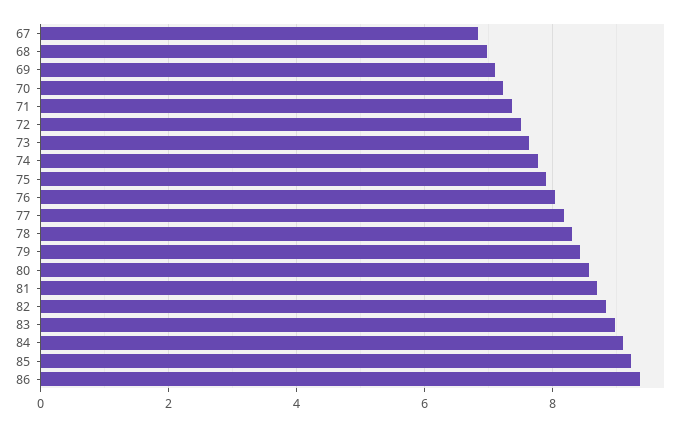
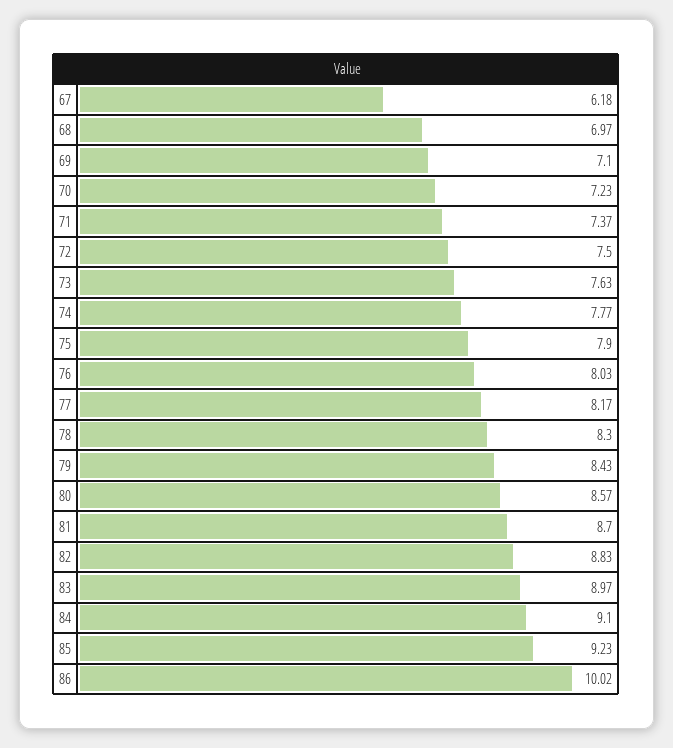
  {
-   "67": 6.8,
+   "67": 6.18,
    "68": 6.97,
    "69": 7.1,
    "70": 7.23,
    "71": 7.37,
    "72": 7.5,
    "73": 7.63,
    "74": 7.77,
    "75": 7.9,
    "76": 8.03,
    "77": 8.17,
    "78": 8.3,
    "79": 8.43,
    "80": 8.57,
    "81": 8.7,
    "82": 8.83,
    "83": 8.97,
    "84": 9.1,
    "85": 9.23,
-   "86": 9.4
+   "86": 10.02
  }

